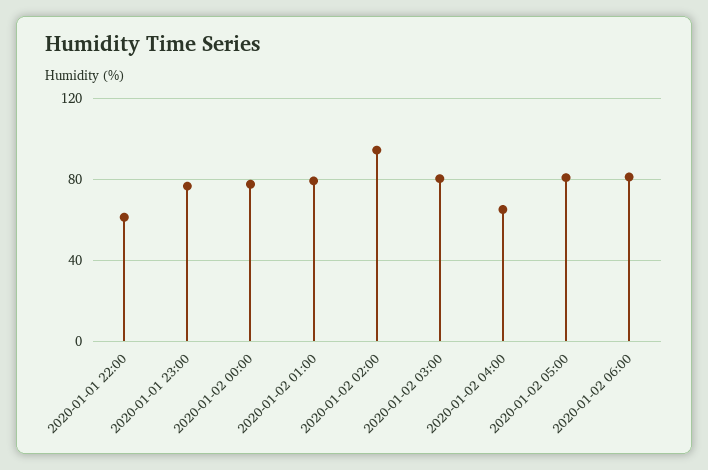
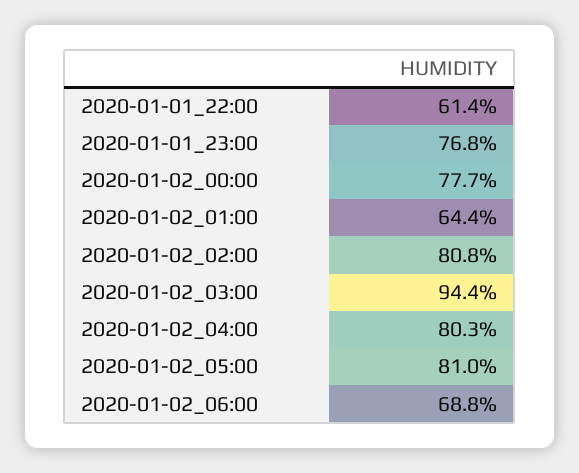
  {
    "2020-01-01 22:00": 61.4,
    "2020-01-01 23:00": 76.8,
    "2020-01-02 00:00": 77.7,
-   "2020-01-02 01:00": 80,
+   "2020-01-02 01:00": 64.4,
-   "2020-01-02 02:00": 95,
+   "2020-01-02 02:00": 80.8,
-   "2020-01-02 03:00": 80,
+   "2020-01-02 03:00": 94.4,
-   "2020-01-02 04:00": 65,
+   "2020-01-02 04:00": 80.3,
    "2020-01-02 05:00": 81,
-   "2020-01-02 06:00": 80
+   "2020-01-02 06:00": 68.8
  }

